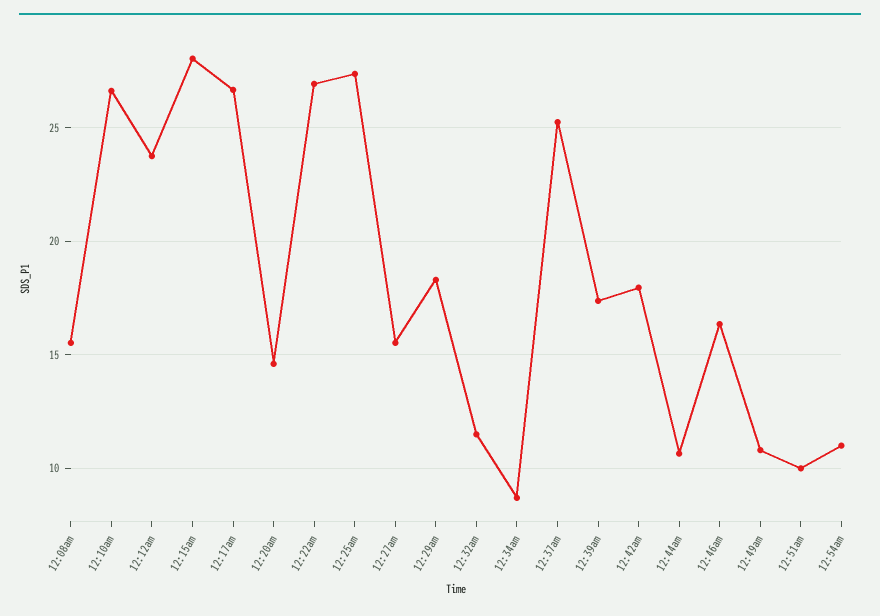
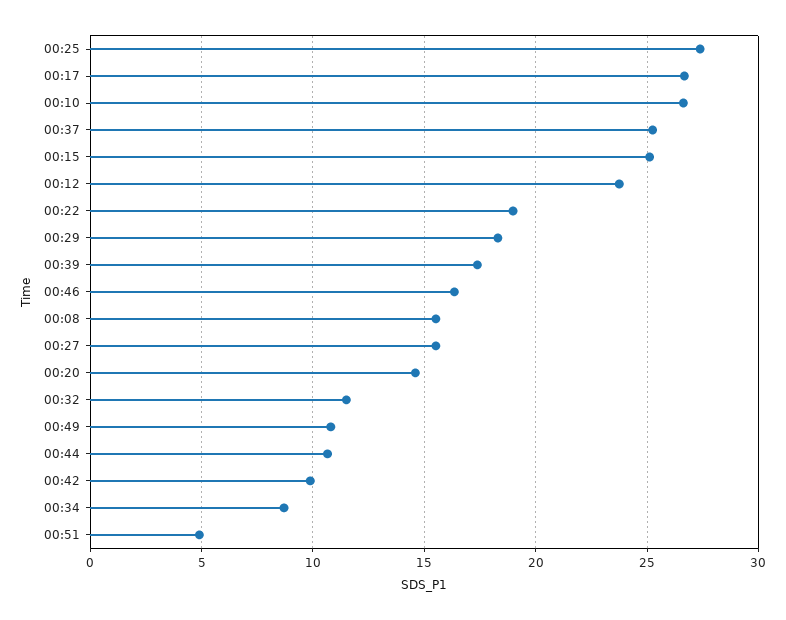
  {
    "12:08am": 15.5,
    "12:10am": 26.5,
    "12:12am": 24,
-   "12:15am": 28,
+   "12:15am": 25,
    "12:17am": 26.5,
    "12:20am": 14.5,
-   "12:22am": 27,
+   "12:22am": 19,
    "12:25am": 27.5,
    "12:27am": 15.5,
    "12:29am": 18.5,
    "12:32am": 11.5,
    "12:34am": 8.5,
    "12:37am": 25.5,
    "12:39am": 17.5,
-   "12:42am": 18,
+   "12:42am": 10,
    "12:44am": 10.5,
    "12:46am": 16.5,
    "12:49am": 11,
-   "12:51am": 10,
+   "12:51am": 5
-   "12:54am": 11
  }

